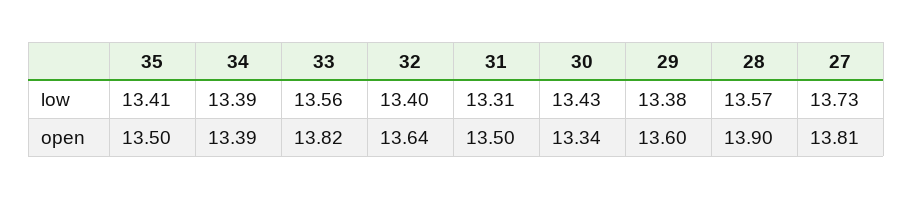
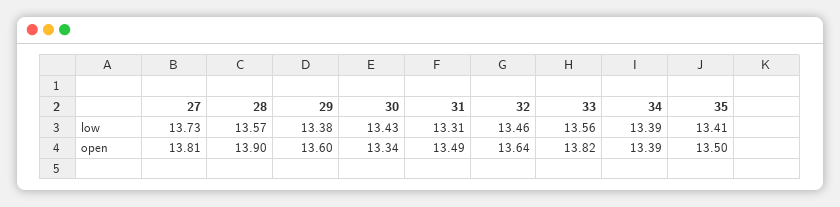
  {
    "35": {
      "low": 13.41,
      "open": 13.5
    },
    "34": {
      "low": 13.39,
      "open": 13.39
    },
    "33": {
      "low": 13.56,
      "open": 13.82
    },
    "32": {
-     "low": 13.4,
+     "low": 13.46,
      "open": 13.64
    },
    "31": {
      "low": 13.31,
-     "open": 13.5
+     "open": 13.49
    },
    "30": {
      "low": 13.43,
      "open": 13.34
    },
    "29": {
      "low": 13.38,
      "open": 13.6
    },
    "28": {
      "low": 13.57,
      "open": 13.9
    },
    "27": {
      "low": 13.73,
      "open": 13.81
    }
  }

